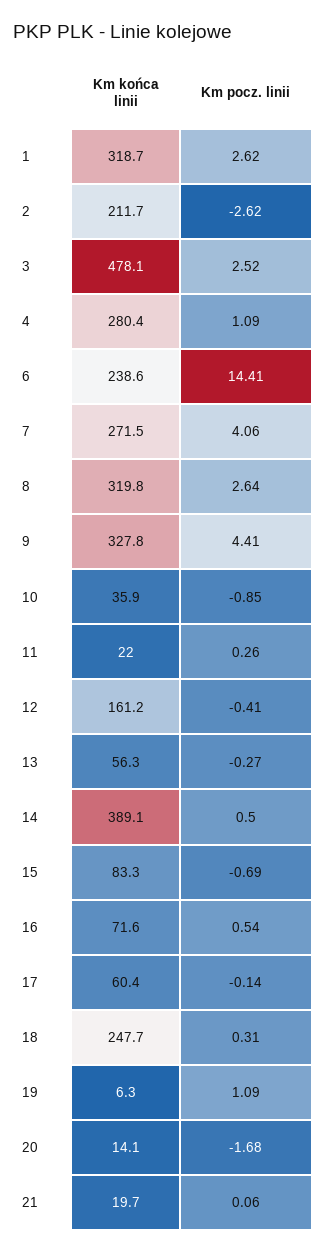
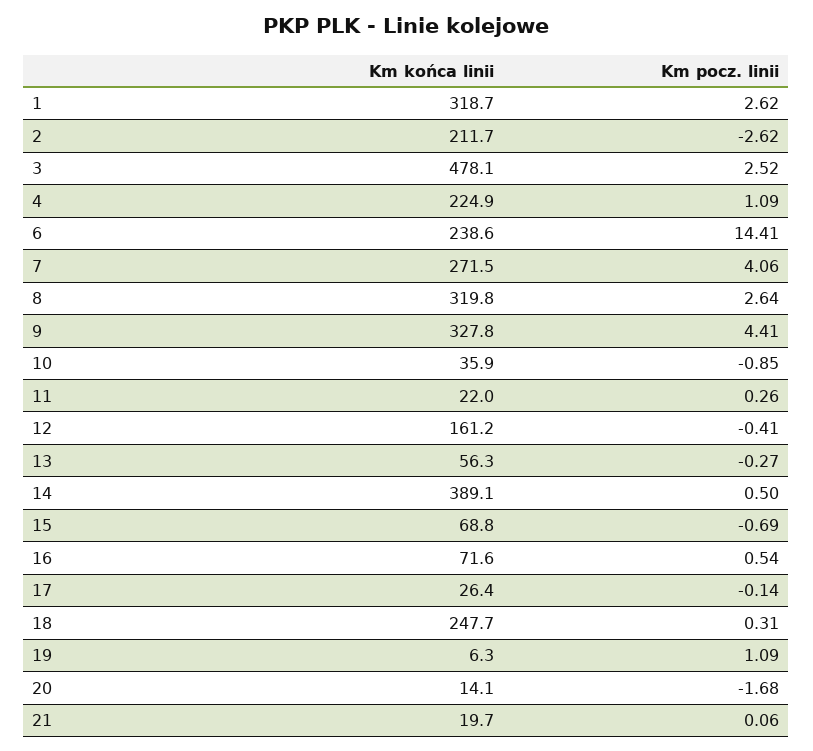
  {
    "Km końca linii": {
      "1": 318.7,
      "2": 211.7,
      "3": 478.1,
-     "4": 280.4,
+     "4": 224.9,
      "6": 238.6,
      "7": 271.5,
      "8": 319.8,
      "9": 327.8,
      "10": 35.9,
      "11": 22,
      "12": 161.2,
      "13": 56.3,
      "14": 389.1,
-     "15": 83.3,
+     "15": 68.8,
      "16": 71.6,
-     "17": 60.4,
+     "17": 26.4,
      "18": 247.7,
      "19": 6.3,
      "20": 14.1,
      "21": 19.7
    },
    "Km pocz. linii": {
      "1": 2.62,
      "2": -2.62,
      "3": 2.52,
      "4": 1.09,
      "6": 14.41,
      "7": 4.06,
      "8": 2.64,
      "9": 4.41,
      "10": -0.85,
      "11": 0.26,
      "12": -0.41,
      "13": -0.27,
      "14": 0.5,
      "15": -0.69,
      "16": 0.54,
      "17": -0.14,
      "18": 0.31,
      "19": 1.09,
      "20": -1.68,
      "21": 0.06
    }
  }

